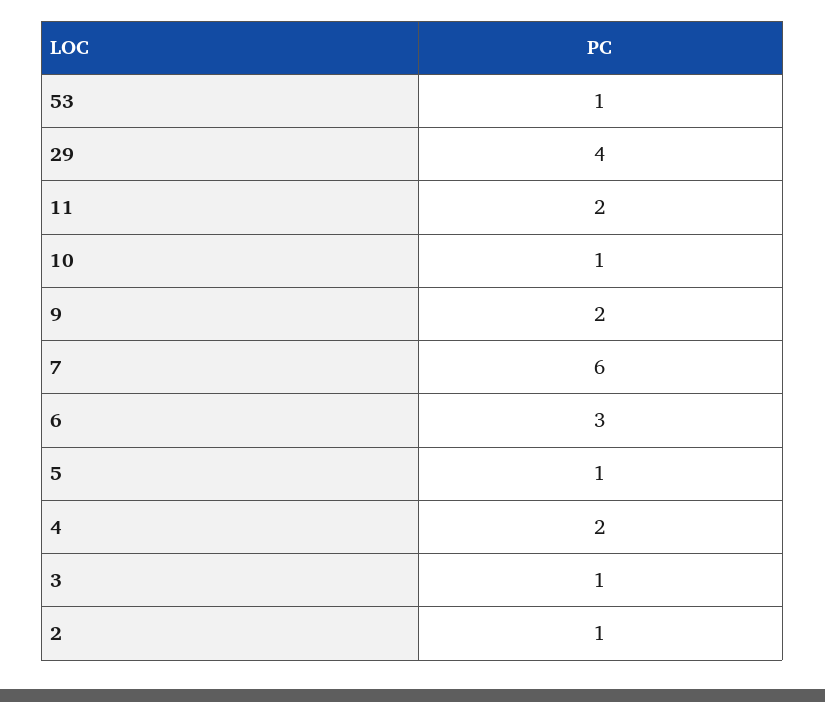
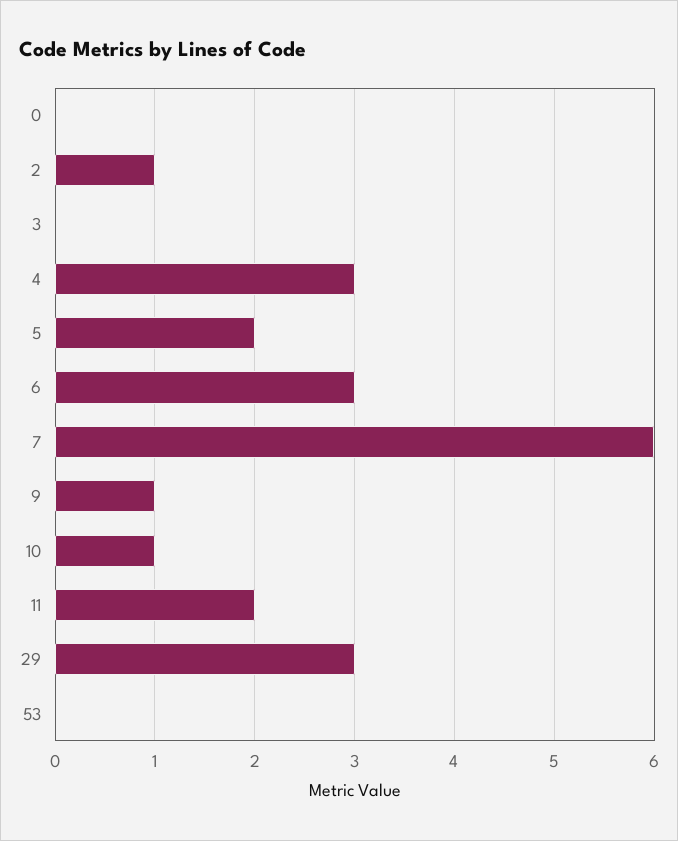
  {
-   "53": 1,
+   "53": 0,
-   "29": 4,
+   "29": 3,
    "11": 2,
    "10": 1,
-   "9": 2,
+   "9": 1,
    "7": 6,
    "6": 3,
-   "5": 1,
+   "5": 2,
-   "4": 2,
+   "4": 3,
-   "3": 1,
+   "3": 0,
-   "2": 1
+   "2": 1,
+   "0": 0
  }

